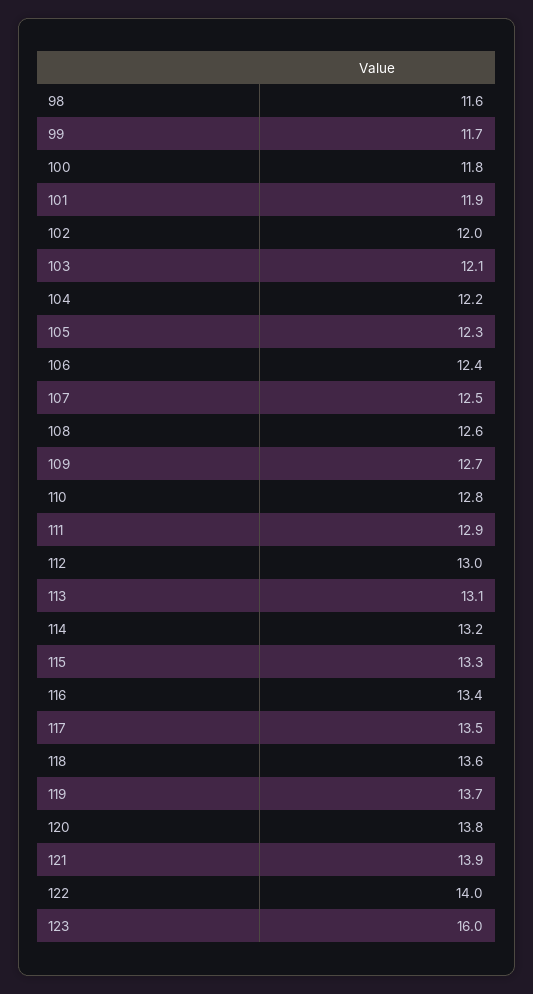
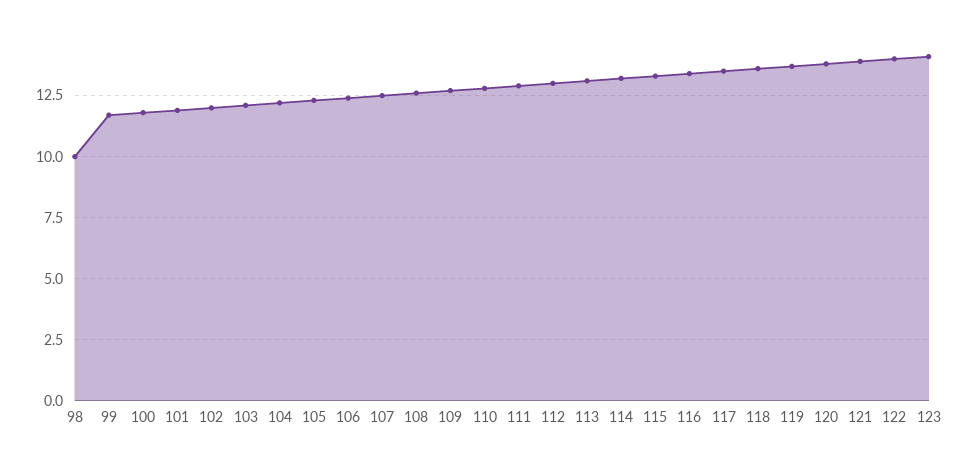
  {
-   "98": 11.6,
+   "98": 10,
    "99": 11.7,
    "100": 11.8,
    "101": 11.9,
    "102": 12,
    "103": 12.1,
    "104": 12.2,
    "105": 12.3,
    "106": 12.4,
    "107": 12.5,
    "108": 12.6,
    "109": 12.7,
    "110": 12.8,
    "111": 12.9,
    "112": 13,
    "113": 13.1,
    "114": 13.2,
    "115": 13.3,
    "116": 13.4,
    "117": 13.5,
    "118": 13.6,
    "119": 13.7,
    "120": 13.8,
    "121": 13.9,
    "122": 14,
-   "123": 16
+   "123": 14
  }

